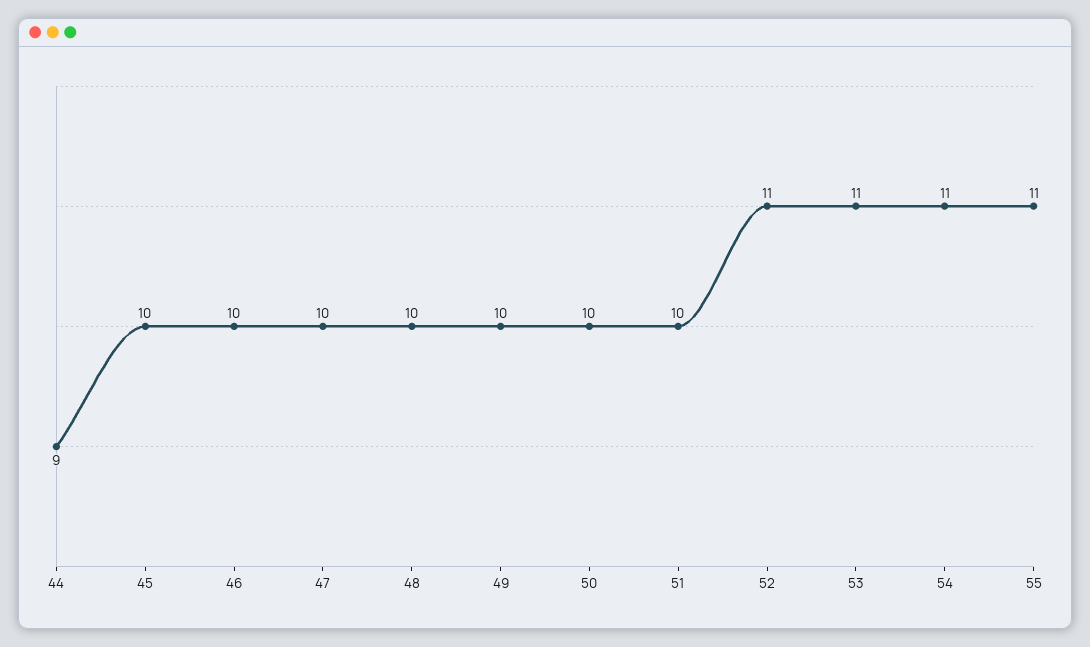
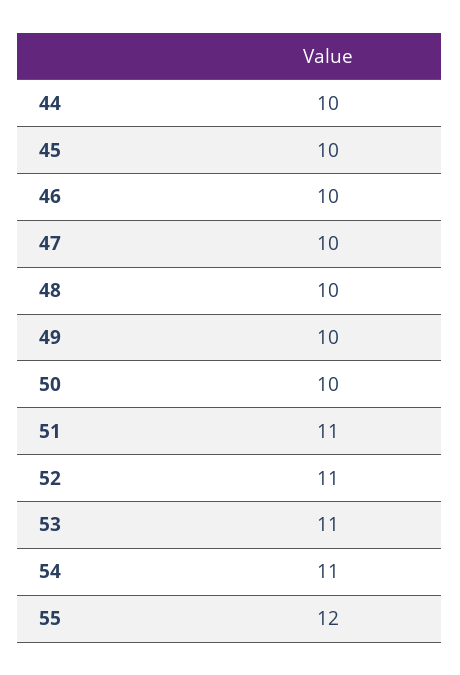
  {
-   "44": 9,
+   "44": 10,
    "45": 10,
    "46": 10,
    "47": 10,
    "48": 10,
    "49": 10,
    "50": 10,
-   "51": 10,
+   "51": 11,
    "52": 11,
    "53": 11,
    "54": 11,
-   "55": 11
+   "55": 12
  }

